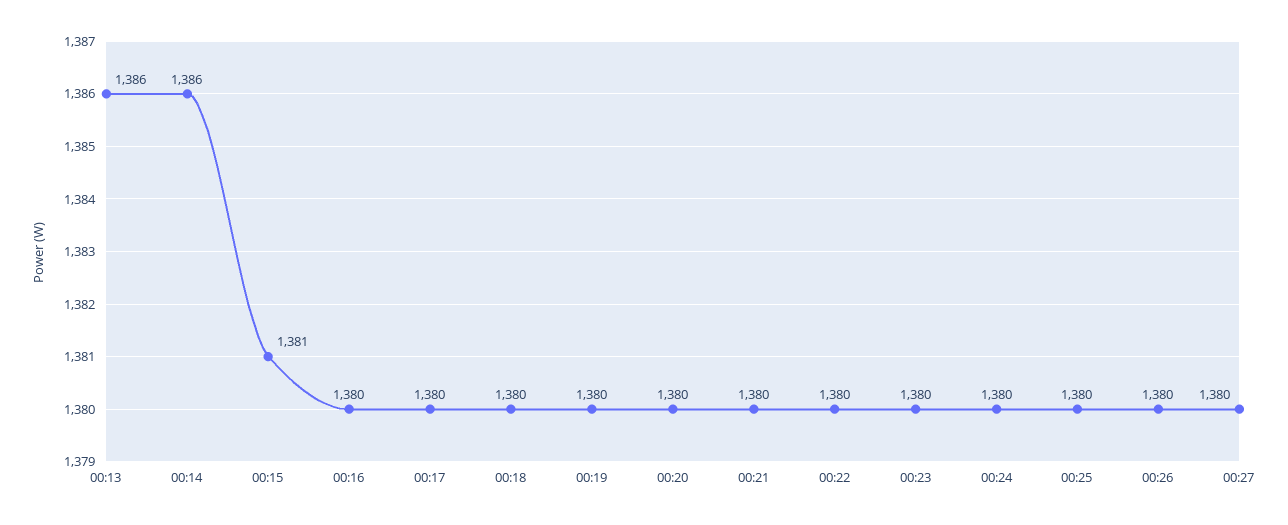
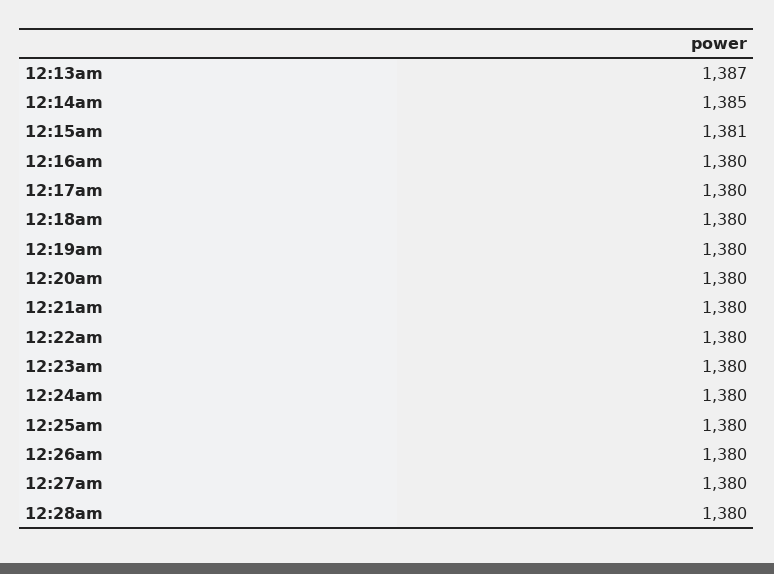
  {
-   "00:13": 1386,
+   "00:13": 1387,
-   "00:14": 1386,
+   "00:14": 1385,
    "00:15": 1381,
    "00:16": 1380,
    "00:17": 1380,
    "00:18": 1380,
    "00:19": 1380,
    "00:20": 1380,
    "00:21": 1380,
    "00:22": 1380,
    "00:23": 1380,
    "00:24": 1380,
    "00:25": 1380,
    "00:26": 1380,
-   "00:27": 1380
+   "00:27": 1380,
+   "12:28am": 1380
  }

